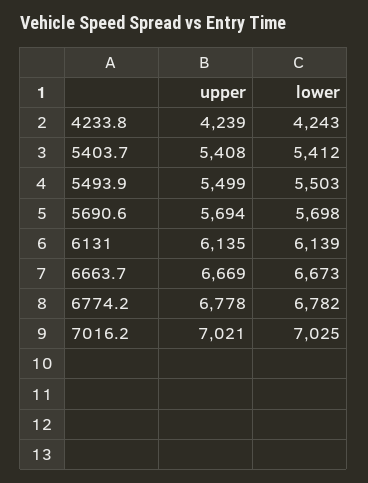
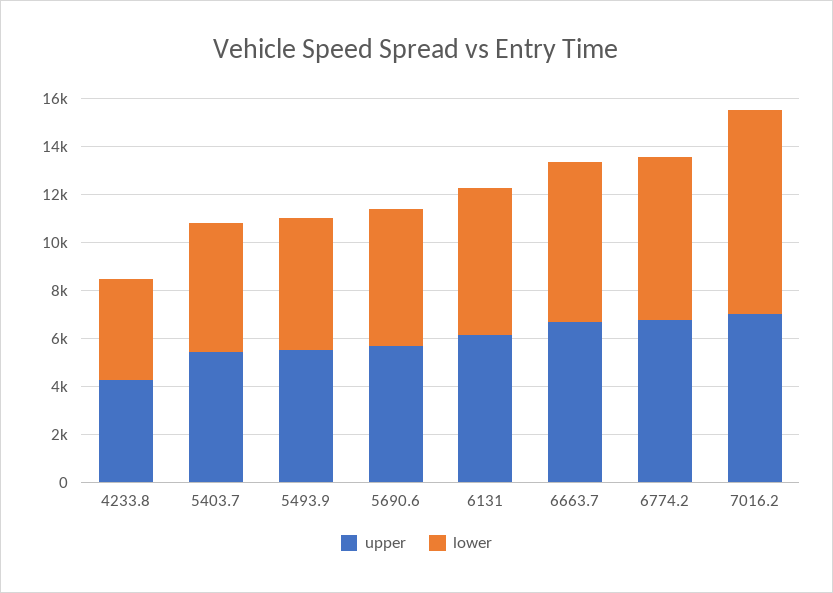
  {
    "upper": {
      "4233.8": 4239,
      "5403.7": 5408,
      "5493.9": 5499,
      "5690.6": 5694,
      "6131": 6135,
      "6663.7": 6669,
      "6774.2": 6778,
      "7016.2": 7021
    },
    "lower": {
      "4233.8": 4243,
      "5403.7": 5412,
      "5493.9": 5503,
      "5690.6": 5698,
      "6131": 6139,
      "6663.7": 6673,
      "6774.2": 6782,
-     "7016.2": 7025
+     "7016.2": 8500
    }
  }

